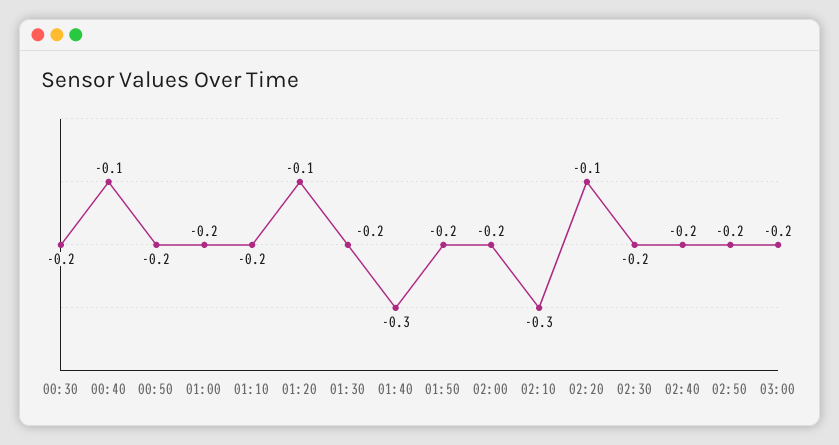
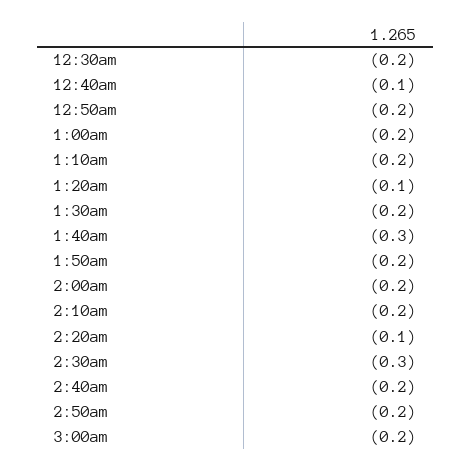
  {
    "00:30": -0.2,
    "00:40": -0.1,
    "00:50": -0.2,
    "01:00": -0.2,
    "01:10": -0.2,
    "01:20": -0.1,
    "01:30": -0.2,
    "01:40": -0.3,
    "01:50": -0.2,
    "02:00": -0.2,
-   "02:10": -0.3,
+   "02:10": -0.2,
    "02:20": -0.1,
-   "02:30": -0.2,
+   "02:30": -0.3,
    "02:40": -0.2,
    "02:50": -0.2,
    "03:00": -0.2
  }

